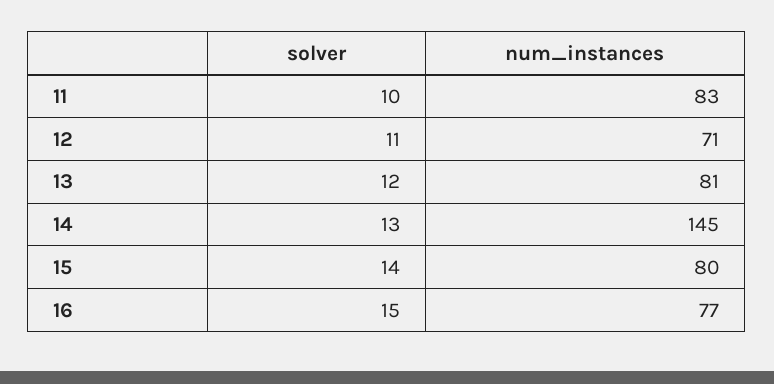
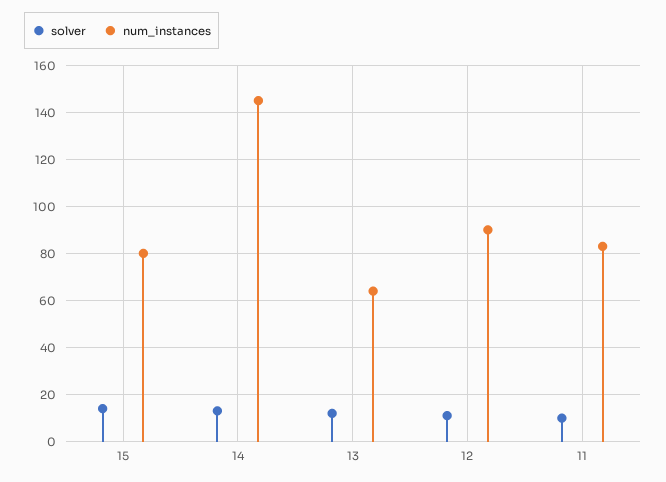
  {
    "solver": {
      "11": 10,
      "12": 11,
      "13": 12,
      "14": 13,
-     "15": 14,
+     "15": 14
-     "16": 15
    },
    "num_instances": {
      "11": 83,
-     "12": 71,
+     "12": 90,
-     "13": 81,
+     "13": 65,
      "14": 145,
-     "15": 80,
+     "15": 80
-     "16": 77
    }
  }

